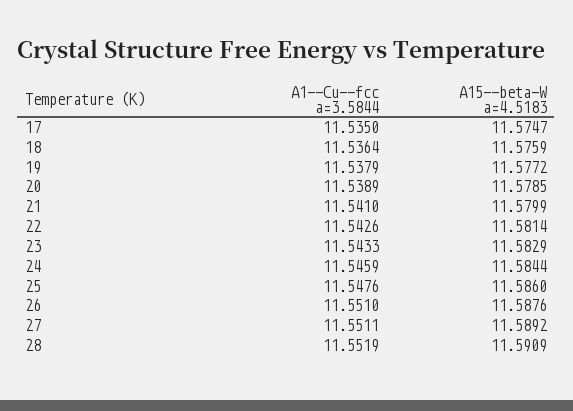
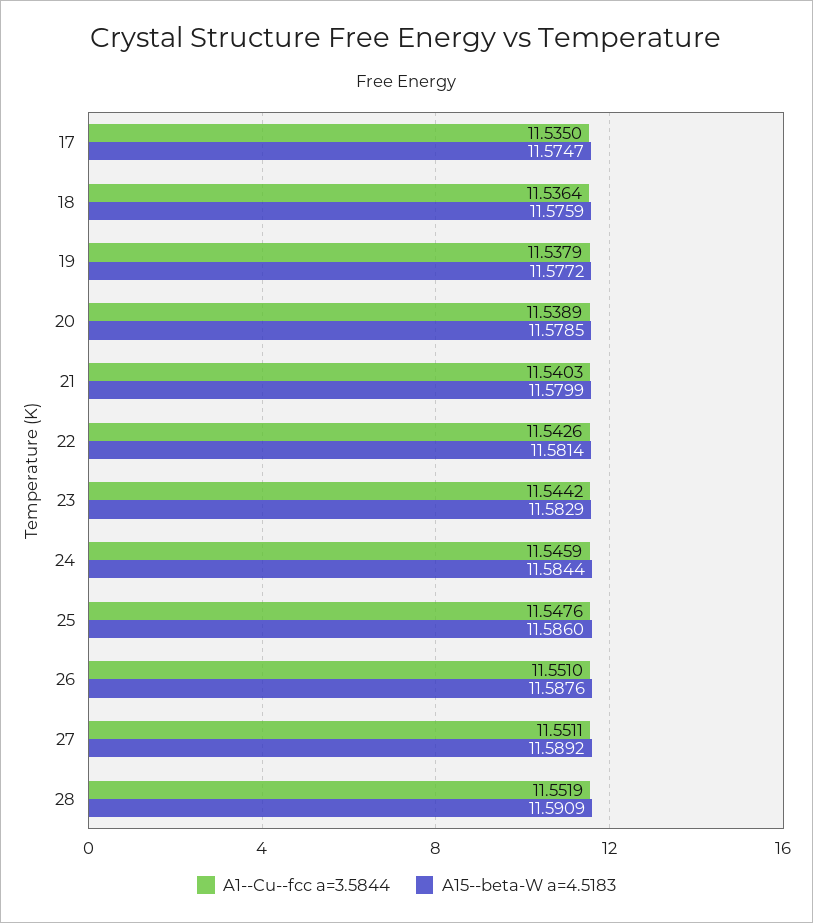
  {
    "A1--Cu--fcc a=3.5844": {
      "17": 11.535,
      "18": 11.5364,
      "19": 11.5379,
      "20": 11.5389,
-     "21": 11.541,
+     "21": 11.5403,
      "22": 11.5426,
-     "23": 11.5433,
+     "23": 11.5442,
      "24": 11.5459,
      "25": 11.5476,
      "26": 11.551,
      "27": 11.5511,
      "28": 11.5519
    },
    "A15--beta-W a=4.5183": {
      "17": 11.5747,
      "18": 11.5759,
      "19": 11.5772,
      "20": 11.5785,
      "21": 11.5799,
      "22": 11.5814,
      "23": 11.5829,
      "24": 11.5844,
      "25": 11.586,
      "26": 11.5876,
      "27": 11.5892,
      "28": 11.5909
    }
  }

